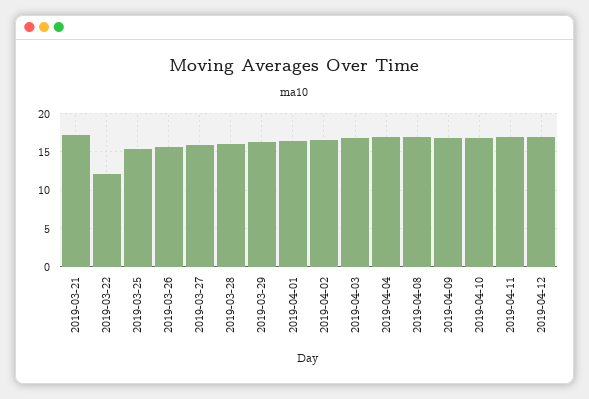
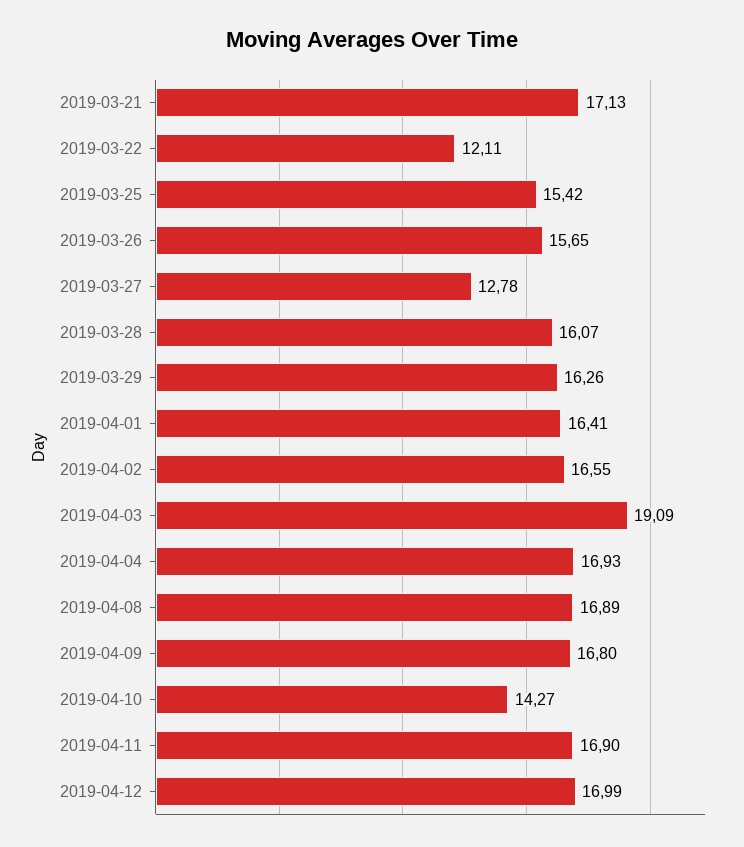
  {
    "2019-03-21": 17.13,
    "2019-03-22": 12.11,
    "2019-03-25": 15.42,
    "2019-03-26": 15.65,
-   "2019-03-27": 16,
+   "2019-03-27": 12.78,
    "2019-03-28": 16.07,
    "2019-03-29": 16.26,
    "2019-04-01": 16.41,
    "2019-04-02": 16.55,
-   "2019-04-03": 17,
+   "2019-04-03": 19.09,
    "2019-04-04": 16.93,
    "2019-04-08": 16.89,
    "2019-04-09": 16.8,
-   "2019-04-10": 17,
+   "2019-04-10": 14.27,
    "2019-04-11": 16.9,
    "2019-04-12": 16.99
  }

